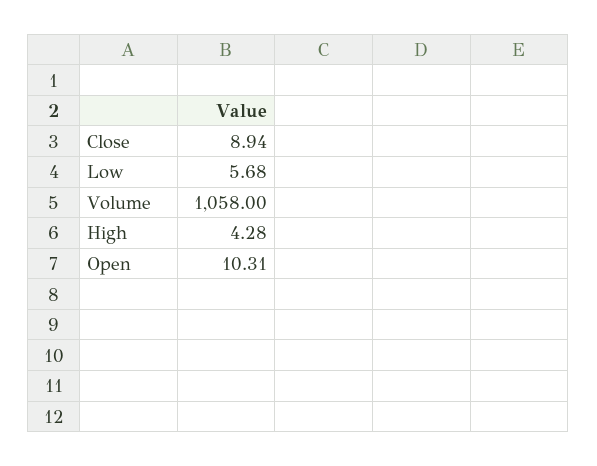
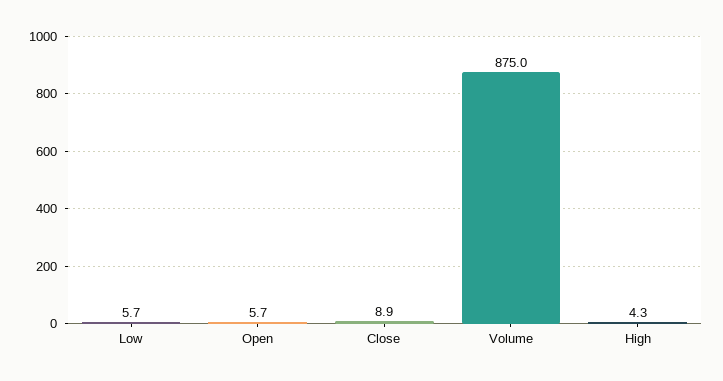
  {
    "Close": 8.94,
    "Low": 5.68,
-   "Volume": 1058,
+   "Volume": 875,
    "High": 4.28,
-   "Open": 10.31
+   "Open": 5.7
  }

